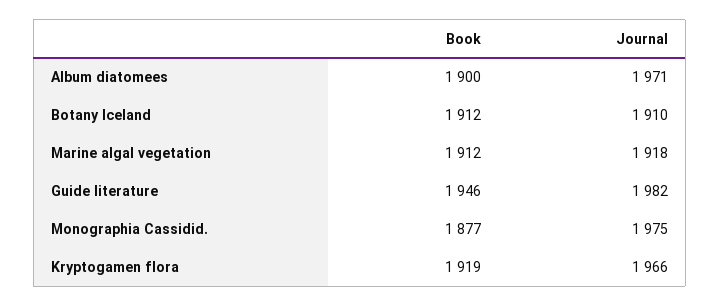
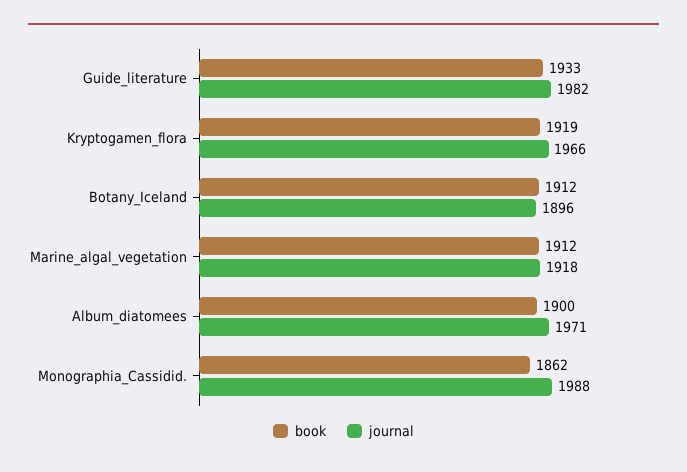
  {
    "Book": {
      "Album diatomees": 1900,
      "Botany Iceland": 1912,
      "Marine algal vegetation": 1912,
-     "Guide literature": 1946,
+     "Guide literature": 1933,
-     "Monographia Cassidid.": 1877,
+     "Monographia Cassidid.": 1862,
      "Kryptogamen flora": 1919
    },
    "Journal": {
      "Album diatomees": 1971,
-     "Botany Iceland": 1910,
+     "Botany Iceland": 1896,
      "Marine algal vegetation": 1918,
      "Guide literature": 1982,
-     "Monographia Cassidid.": 1975,
+     "Monographia Cassidid.": 1988,
      "Kryptogamen flora": 1966
    }
  }

